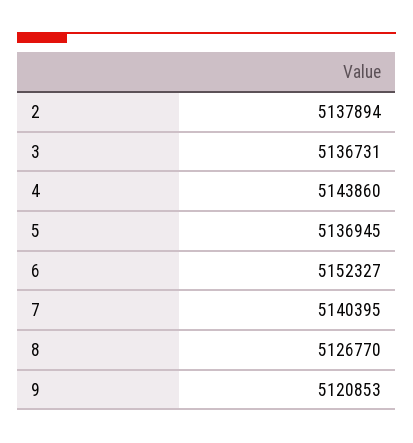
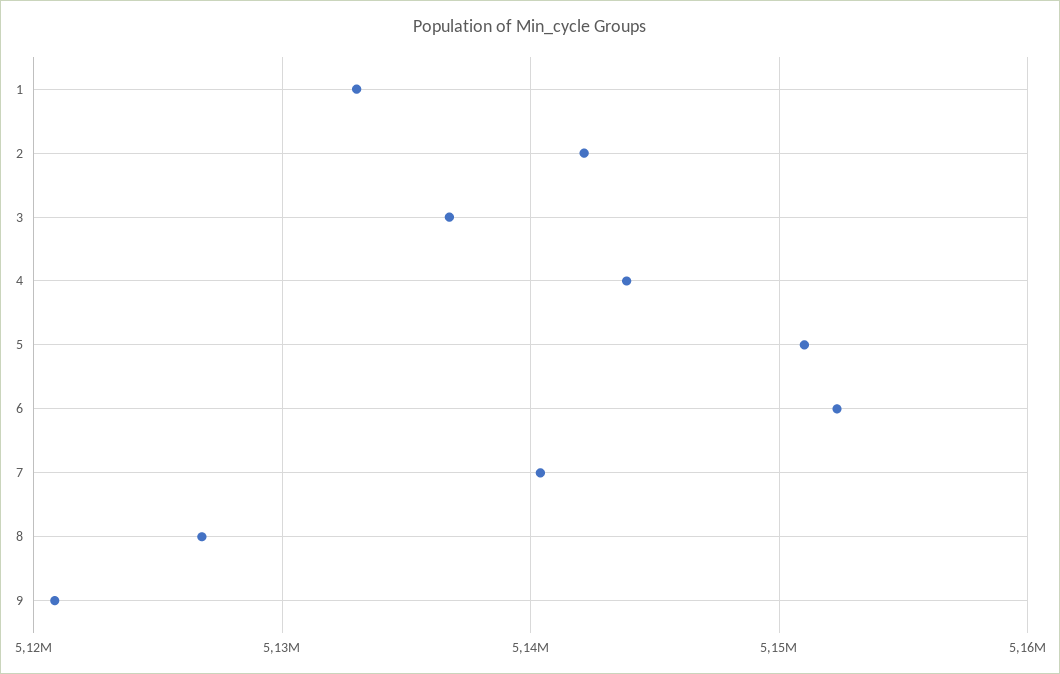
  {
-   "2": 5137894,
+   "2": 5142000,
    "3": 5136731,
    "4": 5143860,
-   "5": 5136945,
+   "5": 5151000,
    "6": 5152327,
    "7": 5140395,
    "8": 5126770,
-   "9": 5120853
+   "9": 5120853,
+   "1": 5133000
  }

